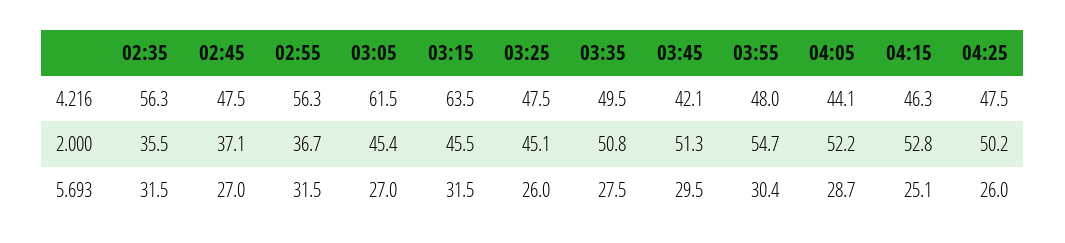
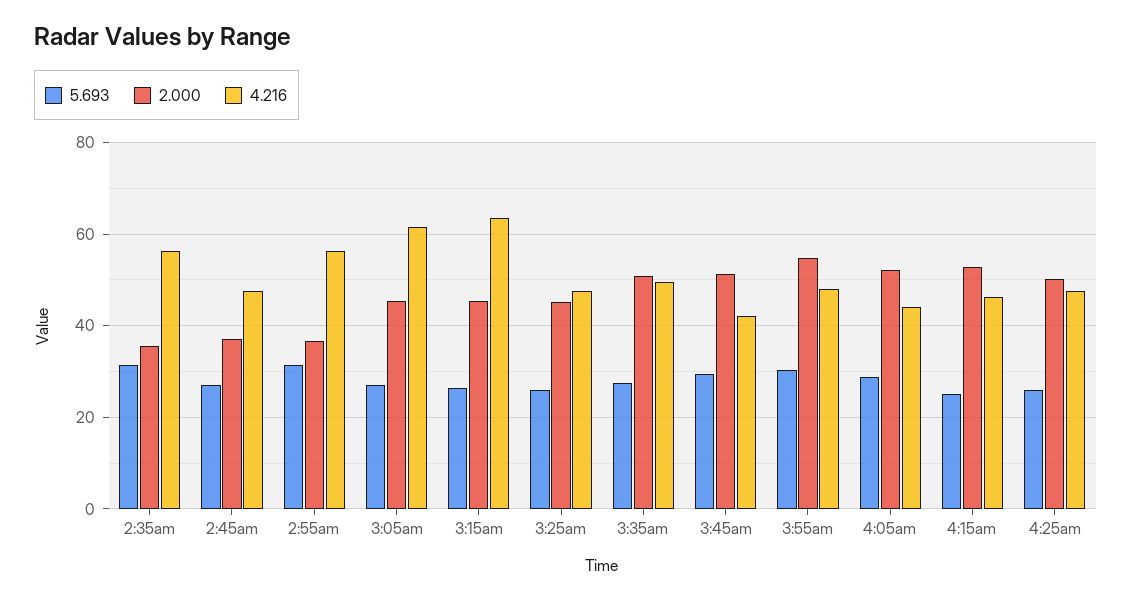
  {
    "4.216": {
      "02:35": 56.3,
      "02:45": 47.5,
      "02:55": 56.3,
      "03:05": 61.5,
      "03:15": 63.5,
      "03:25": 47.5,
      "03:35": 49.5,
      "03:45": 42.1,
      "03:55": 48,
      "04:05": 44.1,
      "04:15": 46.3,
      "04:25": 47.5
    },
    "2.000": {
      "02:35": 35.5,
      "02:45": 37.1,
      "02:55": 36.7,
      "03:05": 45.4,
      "03:15": 45.5,
      "03:25": 45.1,
      "03:35": 50.8,
      "03:45": 51.3,
      "03:55": 54.7,
      "04:05": 52.2,
      "04:15": 52.8,
      "04:25": 50.2
    },
    "5.693": {
      "02:35": 31.5,
      "02:45": 27,
      "02:55": 31.5,
      "03:05": 27,
-     "03:15": 31.5,
+     "03:15": 26,
      "03:25": 26,
      "03:35": 27.5,
      "03:45": 29.5,
      "03:55": 30.4,
      "04:05": 28.7,
      "04:15": 25.1,
      "04:25": 26
    }
  }

